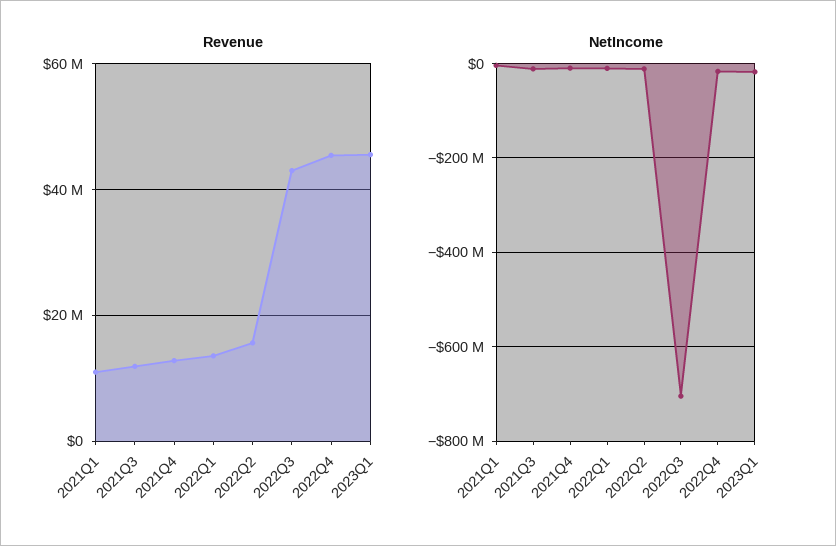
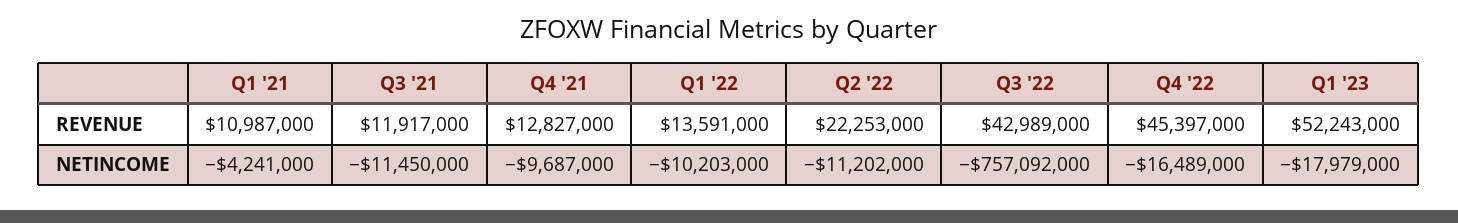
  {
    "Revenue": {
      "2021Q1": 10987000,
      "2021Q3": 11917000,
      "2021Q4": 12827000,
      "2022Q1": 13591000,
-     "2022Q2": 16000000,
+     "2022Q2": 22253000,
      "2022Q3": 42989000,
      "2022Q4": 45397000,
-     "2023Q1": 46000000
+     "2023Q1": 52243000
    },
    "NetIncome": {
      "2021Q1": -4241000,
      "2021Q3": -11450000,
      "2021Q4": -9687000,
      "2022Q1": -10203000,
      "2022Q2": -11202000,
-     "2022Q3": -700000000,
+     "2022Q3": -757092000,
      "2022Q4": -16489000,
      "2023Q1": -17979000
    }
  }

